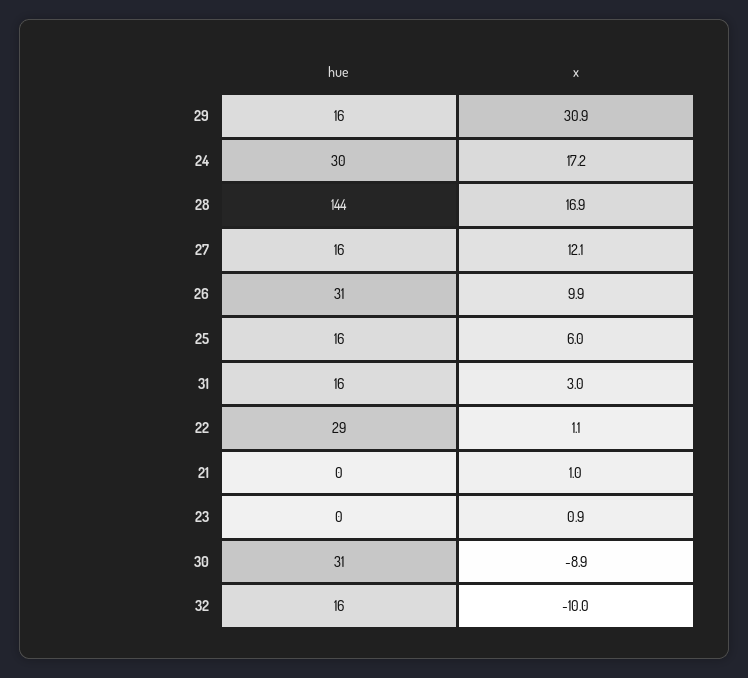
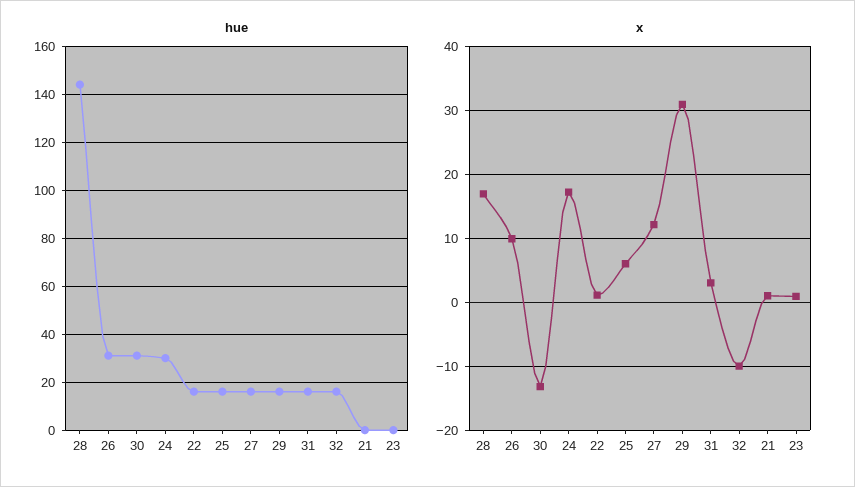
  {
    "hue": {
      "29": 16,
      "24": 30,
      "28": 144,
      "27": 16,
      "26": 31,
      "25": 16,
      "31": 16,
-     "22": 29,
+     "22": 15,
      "21": 0,
      "23": 0,
      "30": 31,
      "32": 16
    },
    "x": {
      "29": 30.9,
      "24": 17.2,
      "28": 16.9,
      "27": 12.1,
      "26": 9.9,
      "25": 6,
      "31": 3,
      "22": 1.1,
      "21": 1,
      "23": 0.9,
-     "30": -8.9,
+     "30": -13,
      "32": -10
    }
  }

